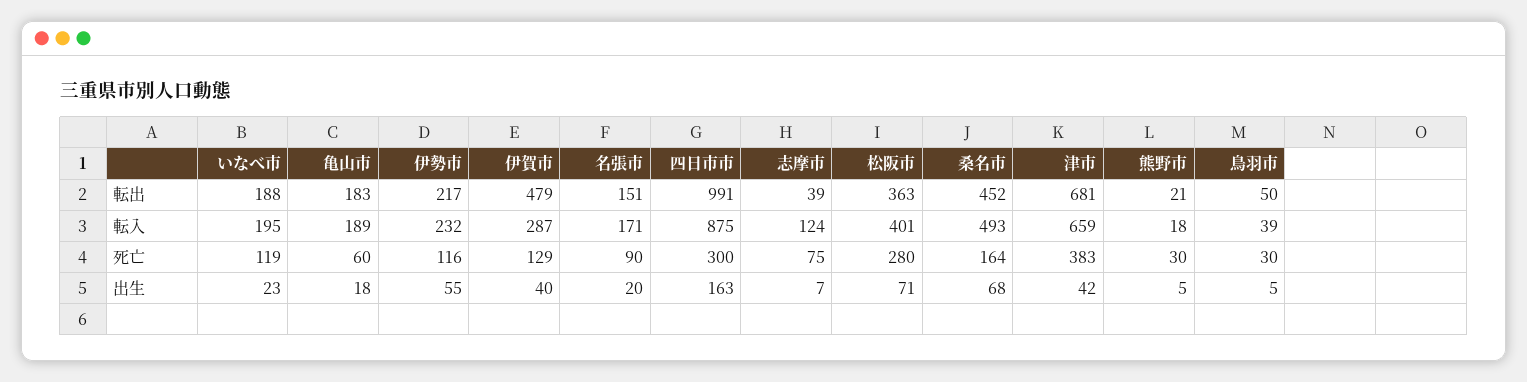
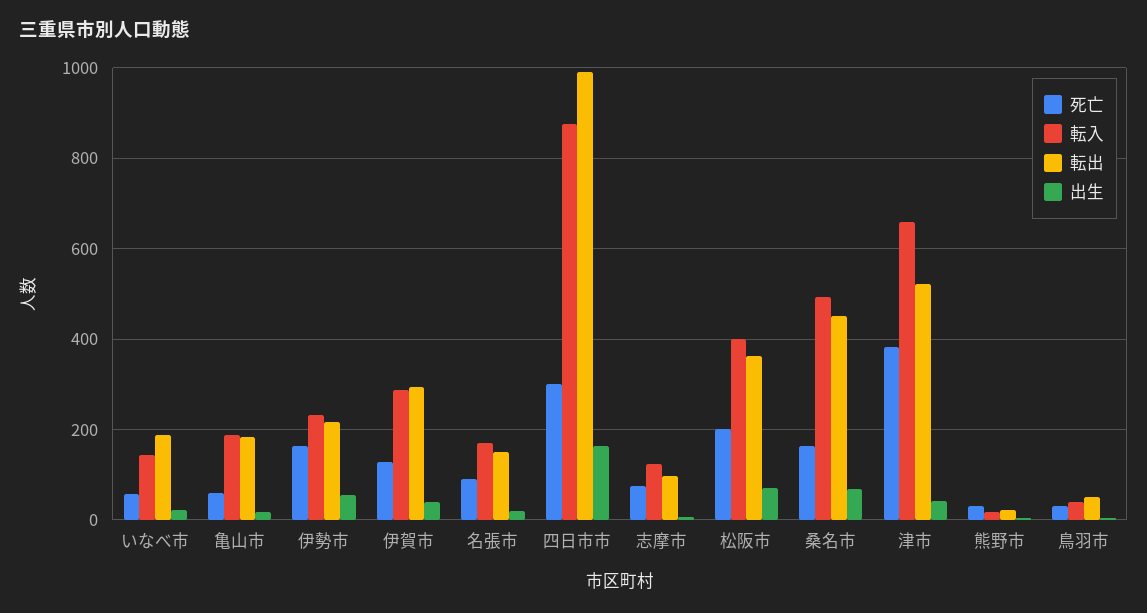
  {
    "転出": {
      "いなべ市": 188,
      "亀山市": 183,
      "伊勢市": 217,
-     "伊賀市": 479,
+     "伊賀市": 300,
      "名張市": 151,
      "四日市市": 991,
-     "志摩市": 39,
+     "志摩市": 100,
      "松阪市": 363,
      "桑名市": 452,
-     "津市": 681,
+     "津市": 520,
      "熊野市": 21,
      "鳥羽市": 50
    },
    "転入": {
-     "いなべ市": 195,
+     "いなべ市": 140,
      "亀山市": 189,
      "伊勢市": 232,
      "伊賀市": 287,
      "名張市": 171,
      "四日市市": 875,
      "志摩市": 124,
      "松阪市": 401,
      "桑名市": 493,
      "津市": 659,
      "熊野市": 18,
      "鳥羽市": 39
    },
    "死亡": {
-     "いなべ市": 119,
+     "いなべ市": 60,
      "亀山市": 60,
-     "伊勢市": 116,
+     "伊勢市": 160,
      "伊賀市": 129,
      "名張市": 90,
      "四日市市": 300,
      "志摩市": 75,
-     "松阪市": 280,
+     "松阪市": 200,
      "桑名市": 164,
      "津市": 383,
      "熊野市": 30,
      "鳥羽市": 30
    },
    "出生": {
      "いなべ市": 23,
      "亀山市": 18,
      "伊勢市": 55,
      "伊賀市": 40,
      "名張市": 20,
      "四日市市": 163,
      "志摩市": 7,
      "松阪市": 71,
      "桑名市": 68,
      "津市": 42,
      "熊野市": 5,
      "鳥羽市": 5
    }
  }

